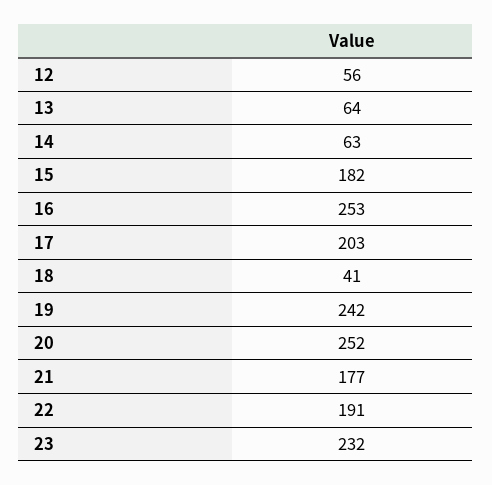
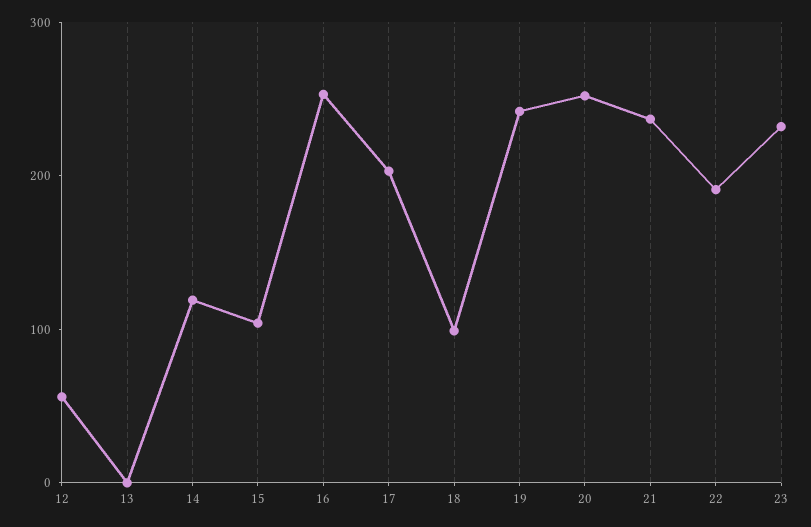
  {
    "12": 56,
-   "13": 64,
+   "13": 0,
-   "14": 63,
+   "14": 120,
-   "15": 182,
+   "15": 100,
    "16": 253,
    "17": 203,
-   "18": 41,
+   "18": 100,
    "19": 242,
    "20": 252,
-   "21": 177,
+   "21": 240,
    "22": 191,
    "23": 232
  }

